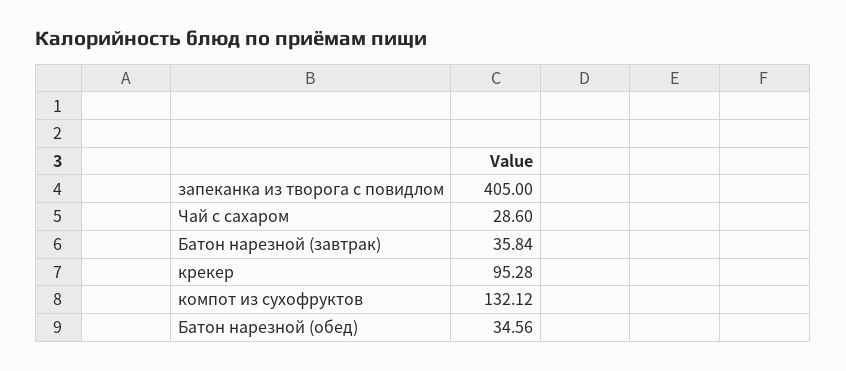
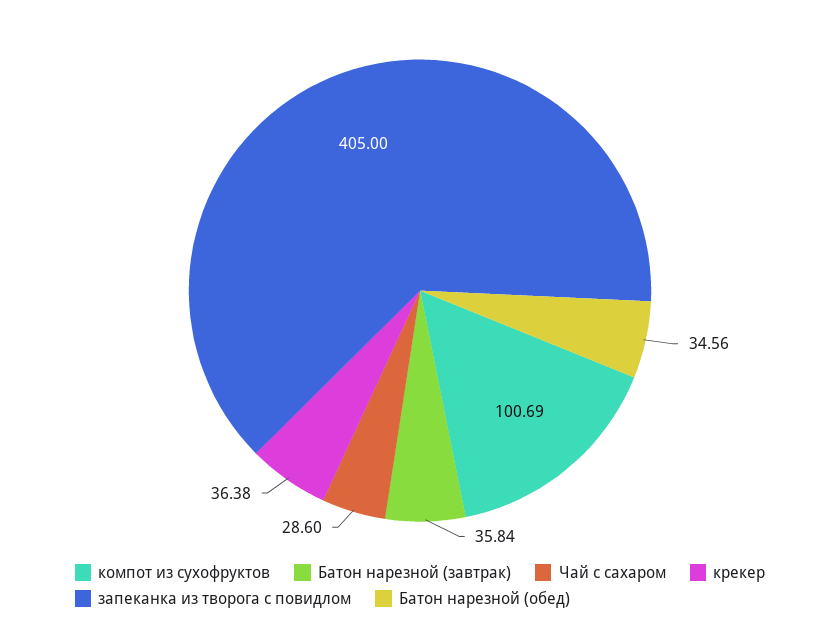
  {
    "запеканка из творога с повидлом": 405,
    "Чай с сахаром": 28.6,
    "Батон нарезной (завтрак)": 35.84,
-   "крекер": 95.28,
+   "крекер": 36.38,
-   "компот из сухофруктов": 132.12,
+   "компот из сухофруктов": 100.69,
    "Батон нарезной (обед)": 34.56
  }

